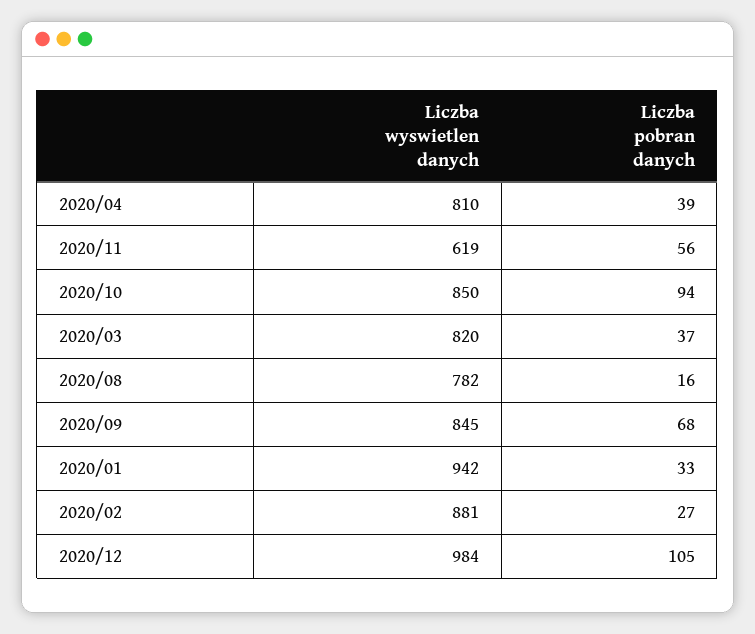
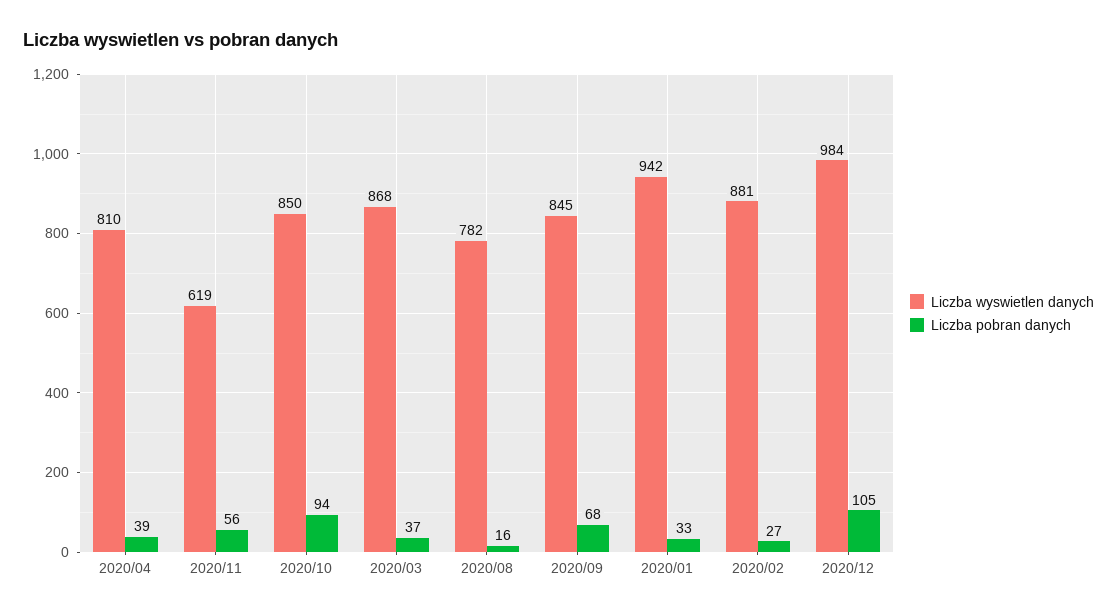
  {
    "Liczba wyswietlen danych": {
      "2020/04": 810,
      "2020/11": 619,
      "2020/10": 850,
-     "2020/03": 820,
+     "2020/03": 868,
      "2020/08": 782,
      "2020/09": 845,
      "2020/01": 942,
      "2020/02": 881,
      "2020/12": 984
    },
    "Liczba pobran danych": {
      "2020/04": 39,
      "2020/11": 56,
      "2020/10": 94,
      "2020/03": 37,
      "2020/08": 16,
      "2020/09": 68,
      "2020/01": 33,
      "2020/02": 27,
      "2020/12": 105
    }
  }

